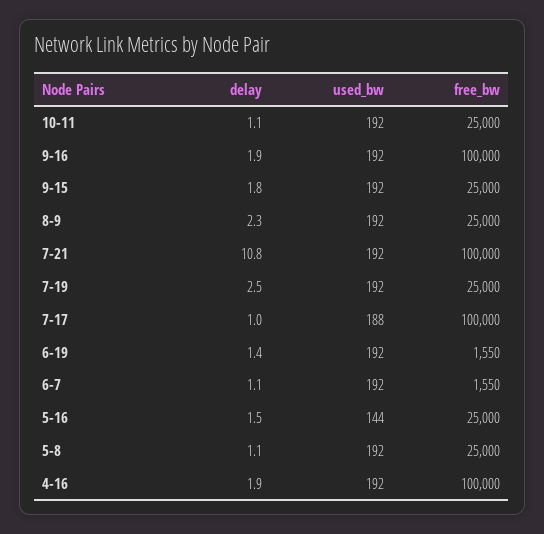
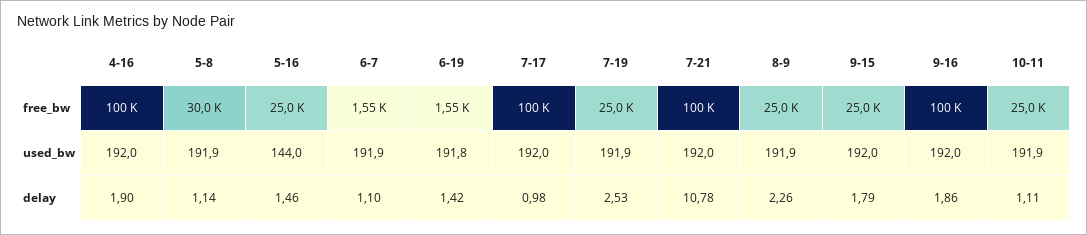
  {
    "delay": {
      "10-11": 1.11,
      "9-16": 1.86,
      "9-15": 1.79,
      "8-9": 2.26,
      "7-21": 10.78,
      "7-19": 2.53,
      "7-17": 0.98,
      "6-19": 1.42,
      "6-7": 1.1,
      "5-16": 1.46,
      "5-8": 1.14,
      "4-16": 1.9
    },
    "used_bw": {
      "10-11": 191.9,
      "9-16": 192,
      "9-15": 192,
      "8-9": 191.9,
      "7-21": 192,
      "7-19": 191.9,
-     "7-17": 188,
+     "7-17": 192,
      "6-19": 191.8,
      "6-7": 191.9,
      "5-16": 144,
      "5-8": 191.9,
      "4-16": 192
    },
    "free_bw": {
      "10-11": 25000,
      "9-16": 100000,
      "9-15": 25000,
      "8-9": 25000,
      "7-21": 100000,
      "7-19": 25000,
      "7-17": 100000,
      "6-19": 1550,
      "6-7": 1550,
      "5-16": 25000,
-     "5-8": 25000,
+     "5-8": 30000,
      "4-16": 100000
    }
  }

